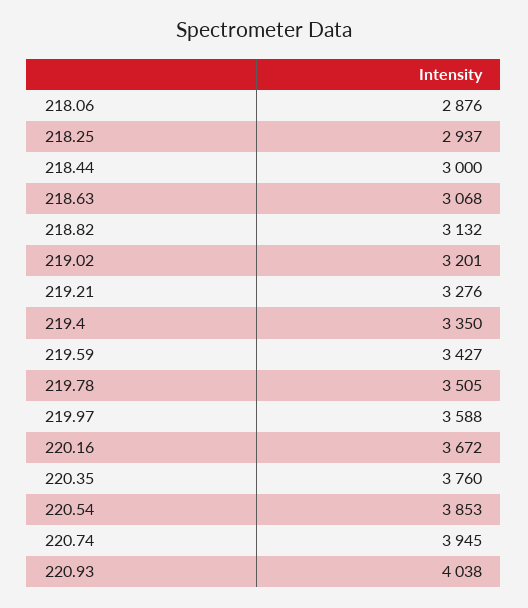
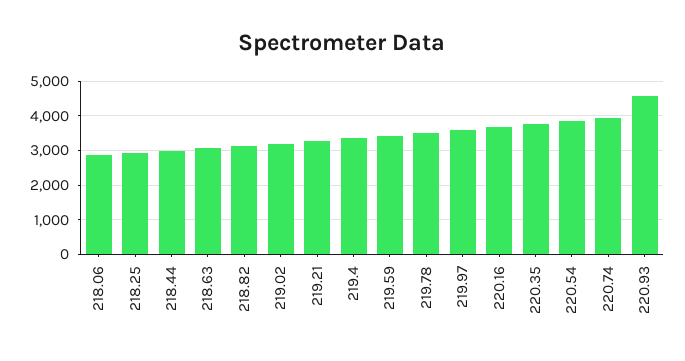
  {
    "218.06": 2876,
    "218.25": 2937,
    "218.44": 3000,
    "218.63": 3068,
    "218.82": 3132,
    "219.02": 3201,
    "219.21": 3276,
    "219.4": 3350,
    "219.59": 3427,
    "219.78": 3505,
    "219.97": 3588,
    "220.16": 3672,
    "220.35": 3760,
    "220.54": 3853,
    "220.74": 3945,
-   "220.93": 4038
+   "220.93": 4600
  }

